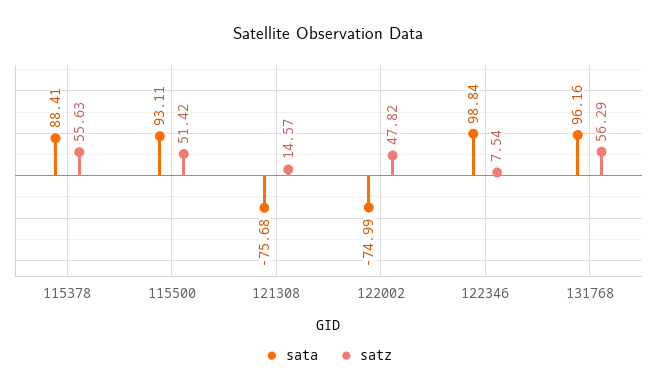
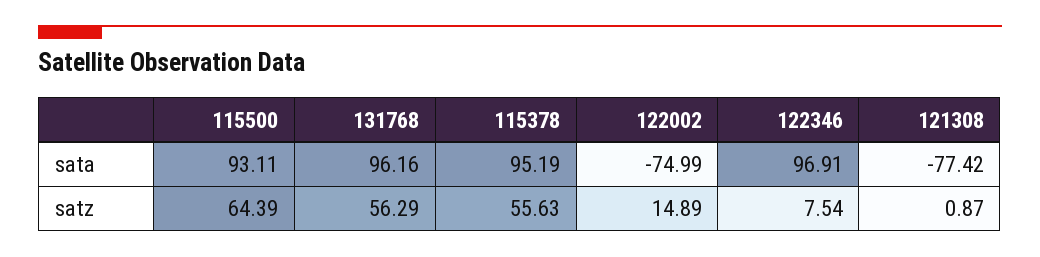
  {
    "sata": {
-     "115378": 88.41,
+     "115378": 95.19,
      "115500": 93.11,
-     "121308": -75.68,
+     "121308": -77.42,
      "122002": -74.99,
-     "122346": 98.84,
+     "122346": 96.91,
      "131768": 96.16
    },
    "satz": {
      "115378": 55.63,
-     "115500": 51.42,
+     "115500": 64.39,
-     "121308": 14.57,
+     "121308": 0.87,
-     "122002": 47.82,
+     "122002": 14.89,
      "122346": 7.54,
      "131768": 56.29
    }
  }

